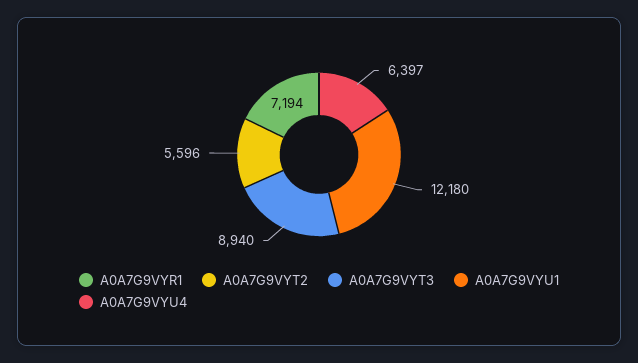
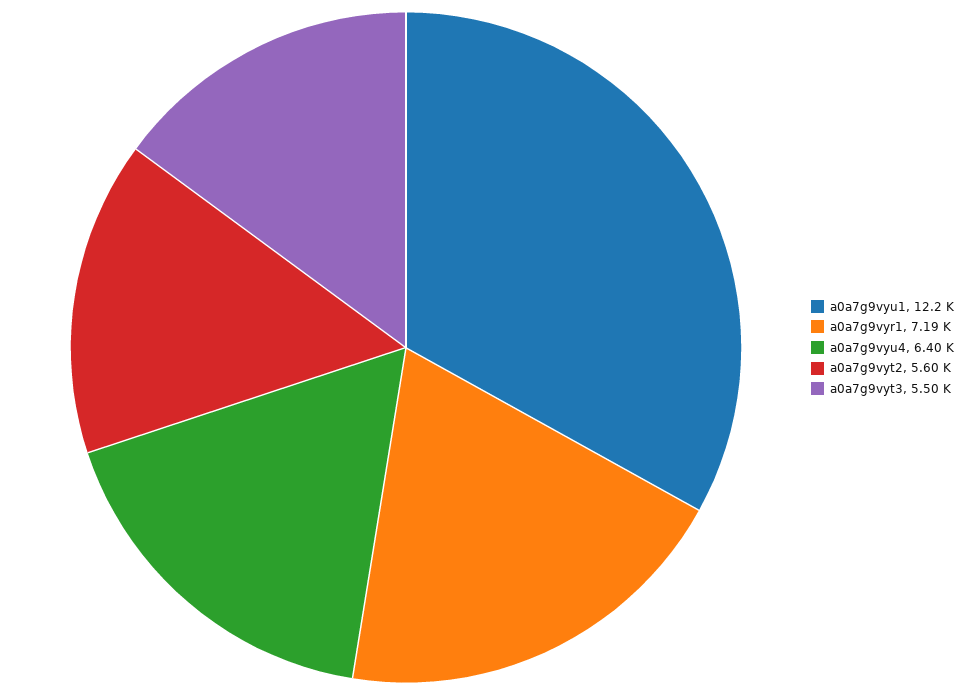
  {
    "A0A7G9VYR1": 7194,
    "A0A7G9VYT2": 5596,
-   "A0A7G9VYT3": 8940,
+   "A0A7G9VYT3": 5500,
    "A0A7G9VYU1": 12180,
    "A0A7G9VYU4": 6397
  }

